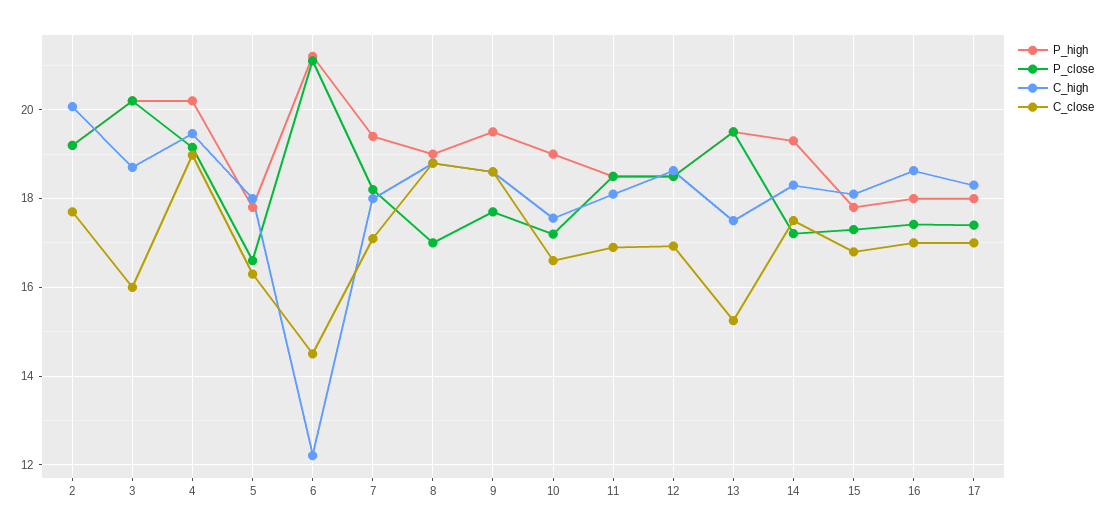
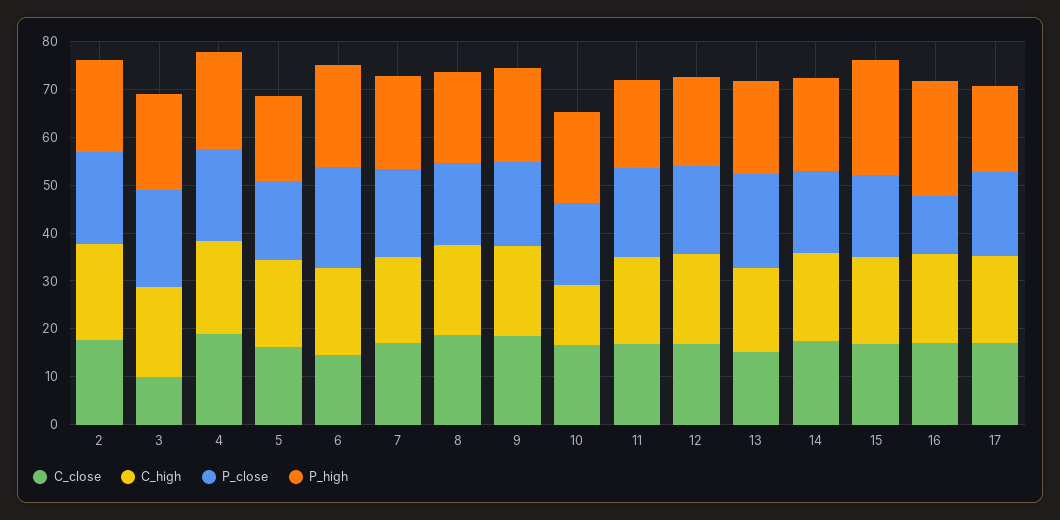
  {
    "P_high": {
      "2": 19.2,
      "3": 20.2,
      "4": 20.2,
      "5": 17.8,
      "6": 21.2,
      "7": 19.4,
      "8": 19,
      "9": 19.6,
      "10": 19,
      "11": 18.6,
      "12": 18.6,
      "13": 19.6,
      "14": 19.4,
-     "15": 17.8,
+     "15": 24,
-     "16": 18,
+     "16": 24,
      "17": 18
    },
    "P_close": {
      "2": 19.2,
      "3": 20.2,
      "4": 19.2,
      "5": 16.6,
      "6": 21.2,
      "7": 18.2,
      "8": 17,
      "9": 17.8,
      "10": 17.2,
      "11": 18.6,
      "12": 18.6,
      "13": 19.6,
      "14": 17.2,
      "15": 17.4,
-     "16": 17.4,
+     "16": 12,
      "17": 17.4
    },
    "C_high": {
      "2": 20,
      "3": 18.8,
      "4": 19.4,
      "5": 18,
-     "6": 12.2,
+     "6": 18,
      "7": 18,
      "8": 18.8,
      "9": 18.6,
-     "10": 17.6,
+     "10": 12,
      "11": 18.2,
      "12": 18.6,
      "13": 17.6,
      "14": 18.4,
      "15": 18.2,
      "16": 18.6,
      "17": 18.4
    },
    "C_close": {
      "2": 17.8,
-     "3": 16,
+     "3": 10,
      "4": 19,
      "5": 16.4,
      "6": 14.6,
      "7": 17.2,
      "8": 18.8,
      "9": 18.6,
      "10": 16.6,
      "11": 17,
      "12": 17,
      "13": 15.2,
      "14": 17.6,
      "15": 16.8,
      "16": 17,
      "17": 17
    }
  }

